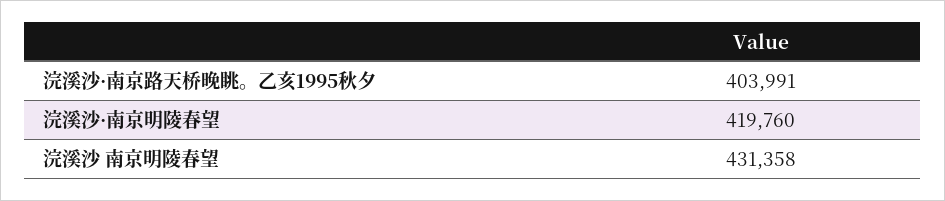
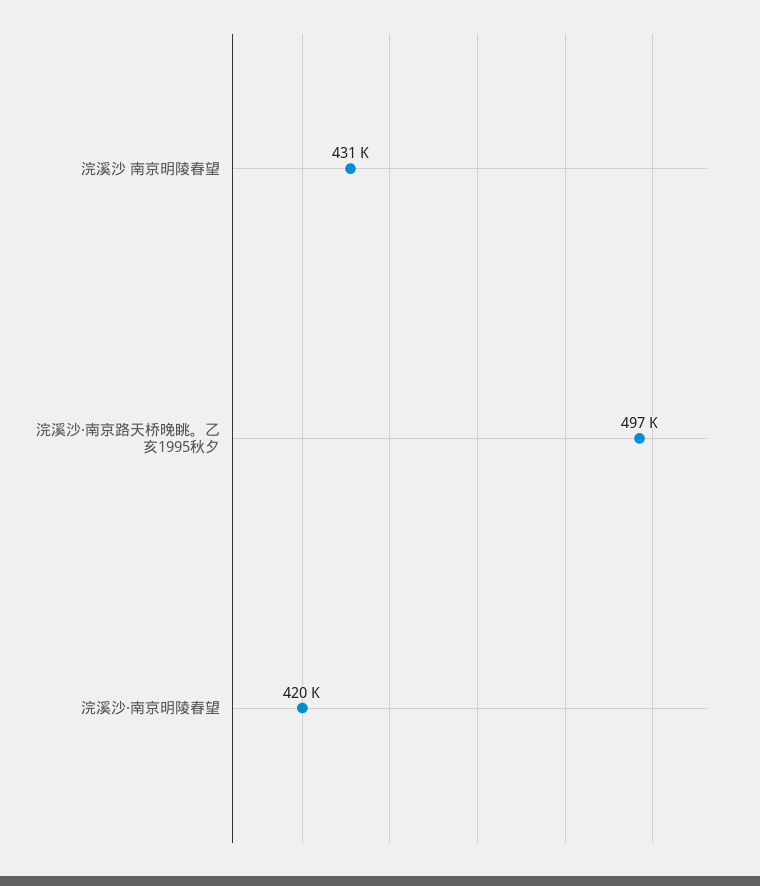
  {
-   "浣溪沙·南京路天桥晚眺。乙亥1995秋夕": 403991,
+   "浣溪沙·南京路天桥晚眺。乙亥1995秋夕": 497000,
    "浣溪沙·南京明陵春望": 419760,
    "浣溪沙 南京明陵春望": 431358
  }

